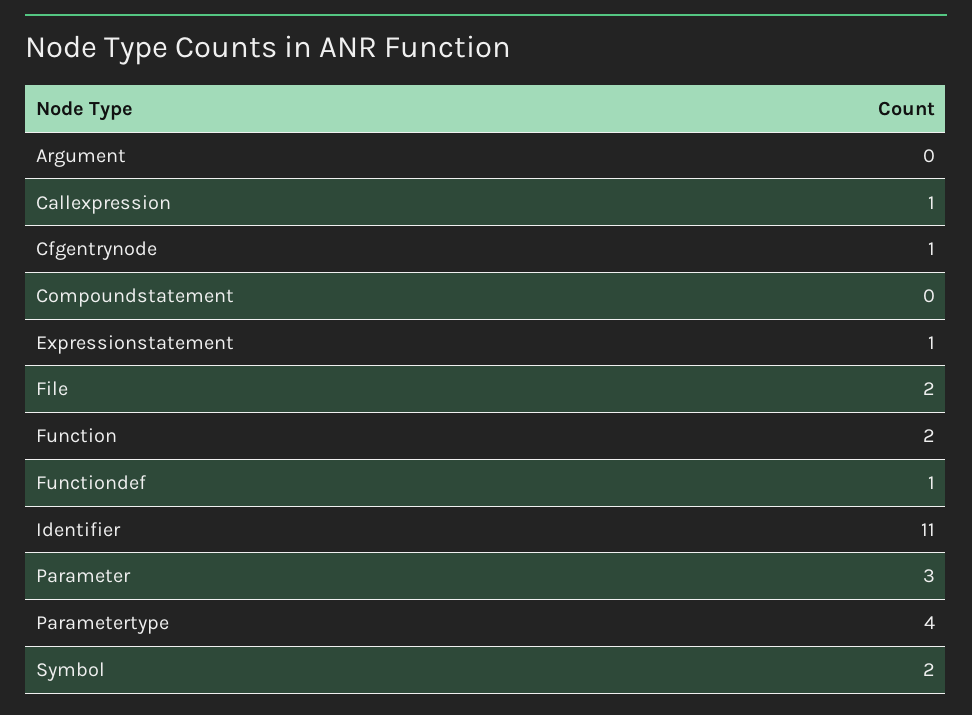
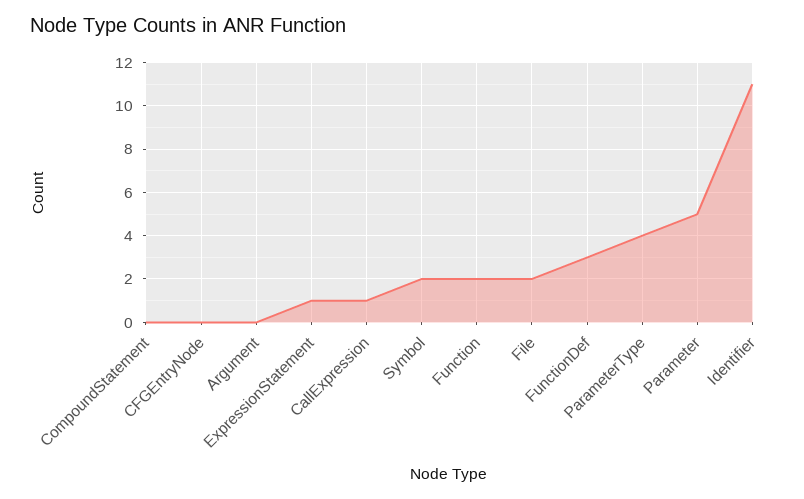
  {
    "Argument": 0,
    "Callexpression": 1,
-   "Cfgentrynode": 1,
+   "Cfgentrynode": 0,
    "Compoundstatement": 0,
    "Expressionstatement": 1,
    "File": 2,
    "Function": 2,
-   "Functiondef": 1,
+   "Functiondef": 3,
    "Identifier": 11,
-   "Parameter": 3,
+   "Parameter": 5,
    "Parametertype": 4,
    "Symbol": 2
  }

